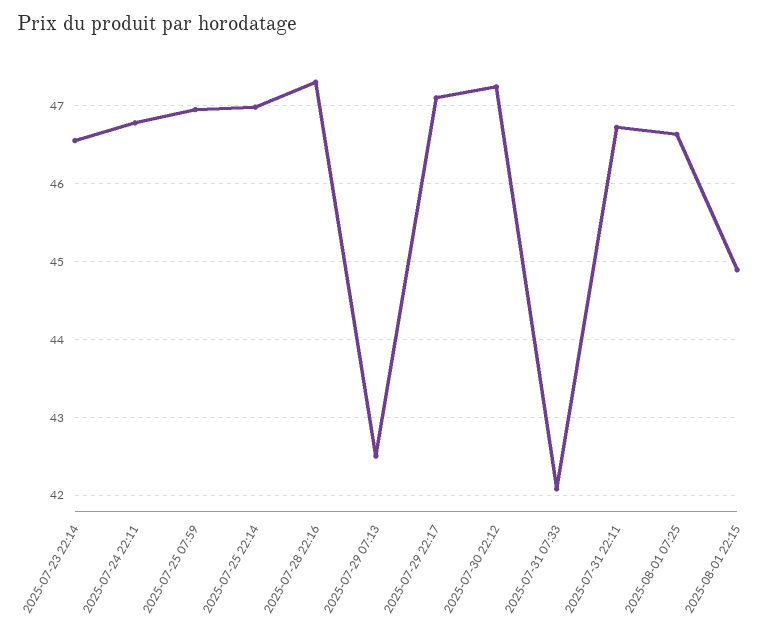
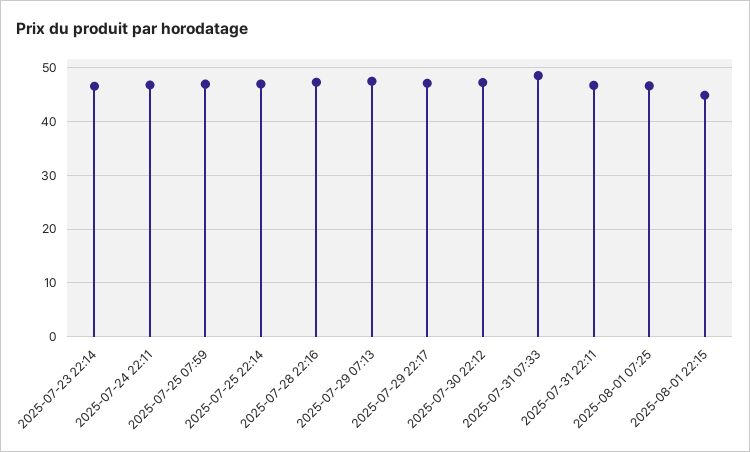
  {
    "2025-07-23 22:14": 46.6,
    "2025-07-24 22:11": 46.8,
    "2025-07-25 07:59": 47,
    "2025-07-25 22:14": 47,
    "2025-07-28 22:16": 47.3,
-   "2025-07-29 07:13": 42.5,
+   "2025-07-29 07:13": 48,
    "2025-07-29 22:17": 47.1,
    "2025-07-30 22:12": 47.2,
-   "2025-07-31 07:33": 42.1,
+   "2025-07-31 07:33": 48,
    "2025-07-31 22:11": 46.7,
    "2025-08-01 07:25": 46.6,
    "2025-08-01 22:15": 44.9
  }

